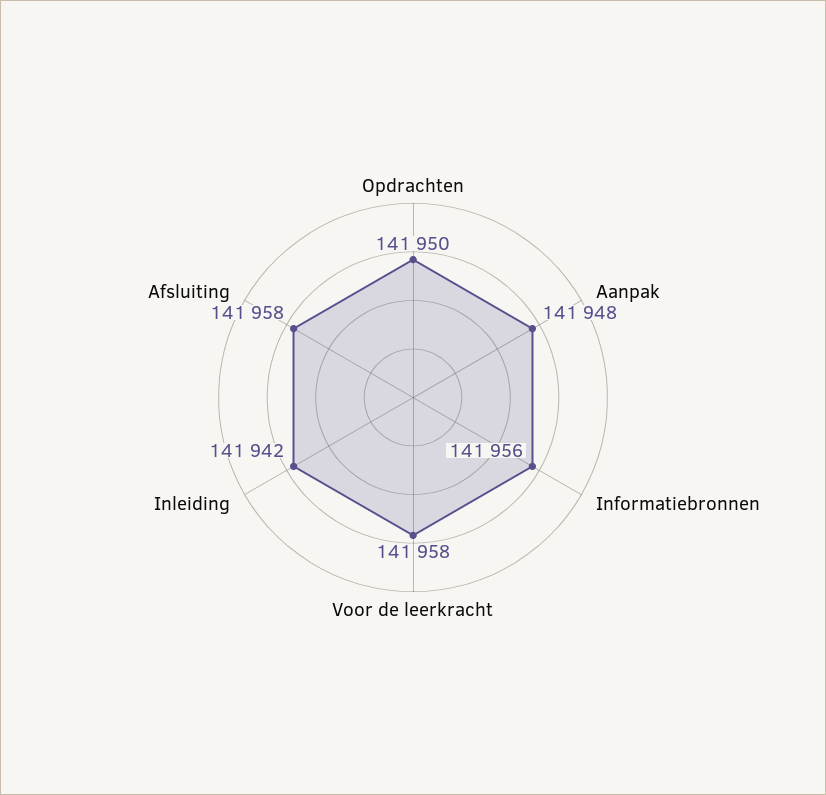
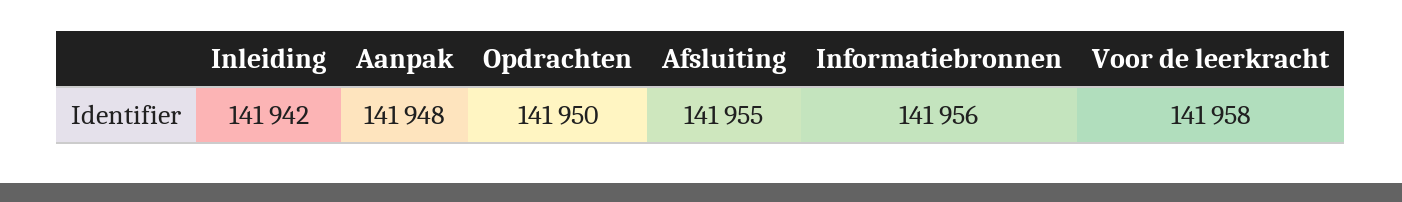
  {
    "Opdrachten": 141950,
    "Aanpak": 141948,
    "Informatiebronnen": 141956,
    "Voor de leerkracht": 141958,
    "Inleiding": 141942,
-   "Afsluiting": 141958
+   "Afsluiting": 141955
  }

